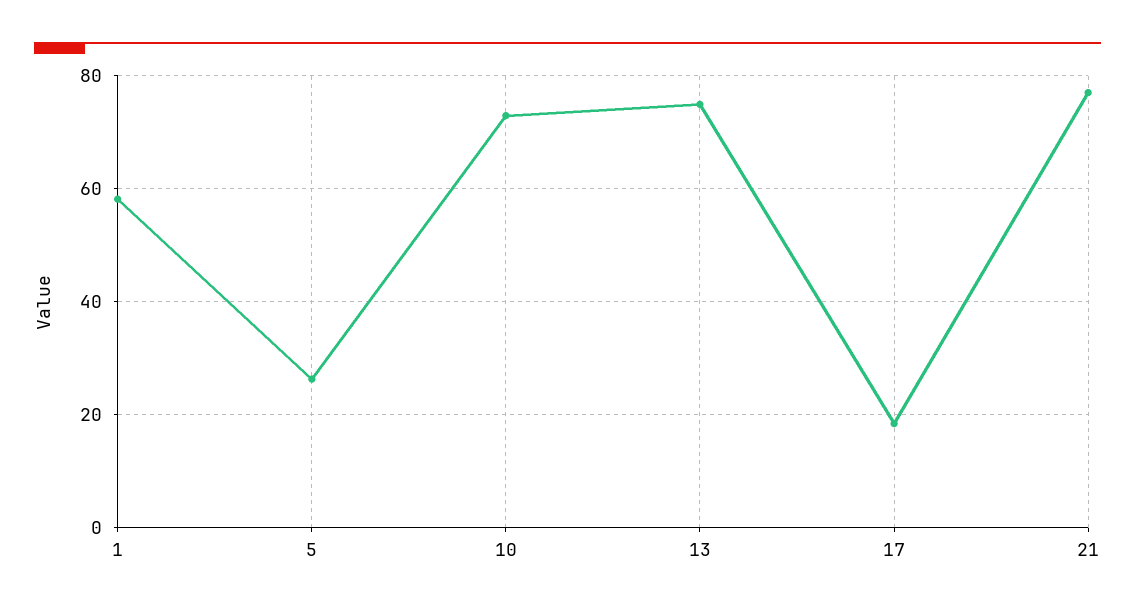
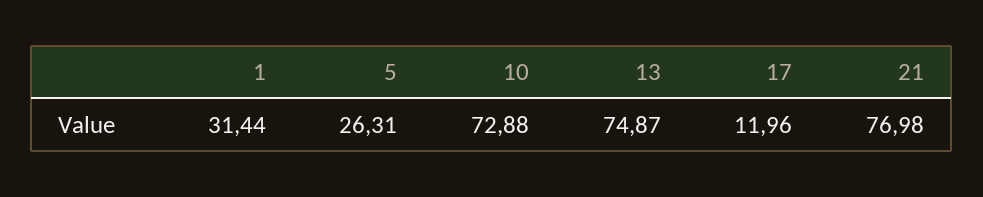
  {
-   "1": 58,
+   "1": 31.44,
    "5": 26.31,
    "10": 72.88,
    "13": 74.87,
-   "17": 18,
+   "17": 11.96,
    "21": 76.98
  }

